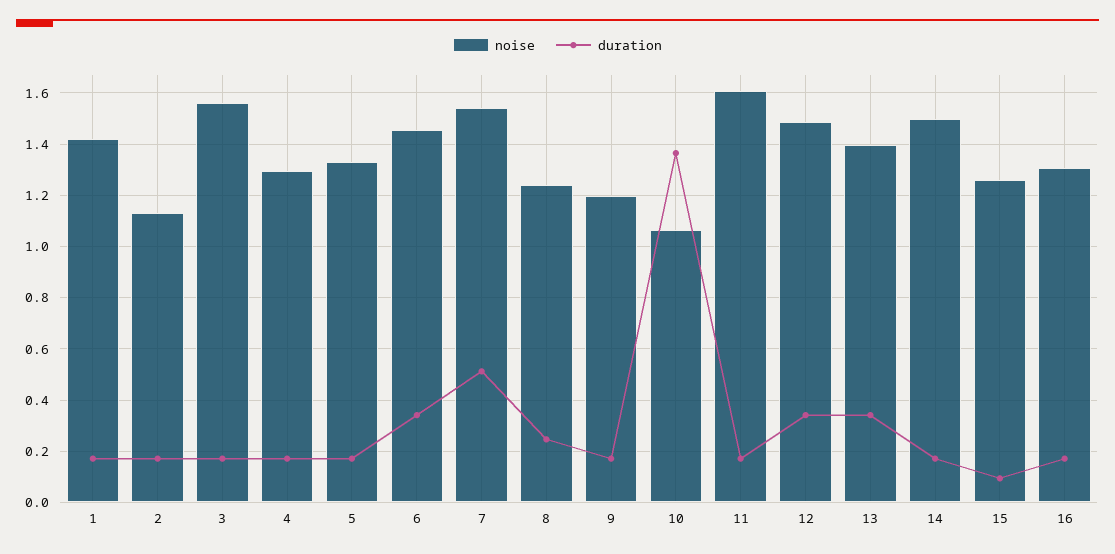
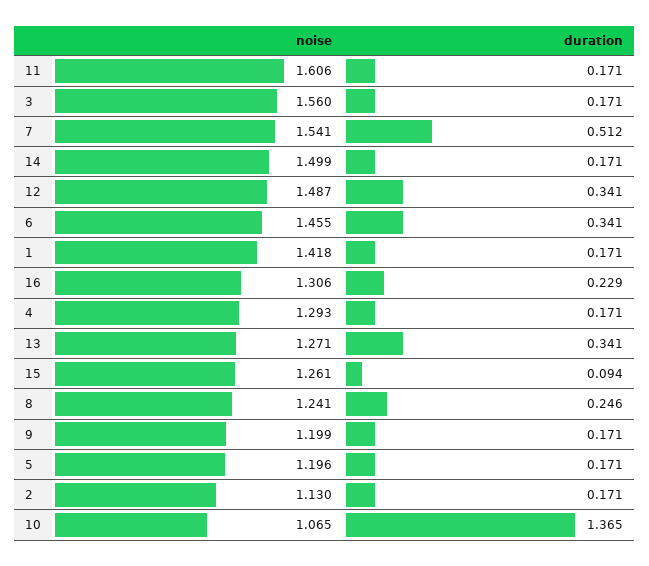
  {
    "noise": {
      "1": 1.418,
      "2": 1.13,
      "3": 1.56,
      "4": 1.293,
-     "5": 1.325,
+     "5": 1.196,
      "6": 1.455,
      "7": 1.541,
      "8": 1.241,
      "9": 1.199,
      "10": 1.065,
      "11": 1.606,
      "12": 1.487,
-     "13": 1.4,
+     "13": 1.271,
      "14": 1.499,
      "15": 1.261,
      "16": 1.306
    },
    "duration": {
      "1": 0.171,
      "2": 0.171,
      "3": 0.171,
      "4": 0.171,
      "5": 0.171,
      "6": 0.341,
      "7": 0.512,
      "8": 0.246,
      "9": 0.171,
      "10": 1.365,
      "11": 0.171,
      "12": 0.341,
      "13": 0.341,
      "14": 0.171,
      "15": 0.094,
-     "16": 0.175
+     "16": 0.229
    }
  }

